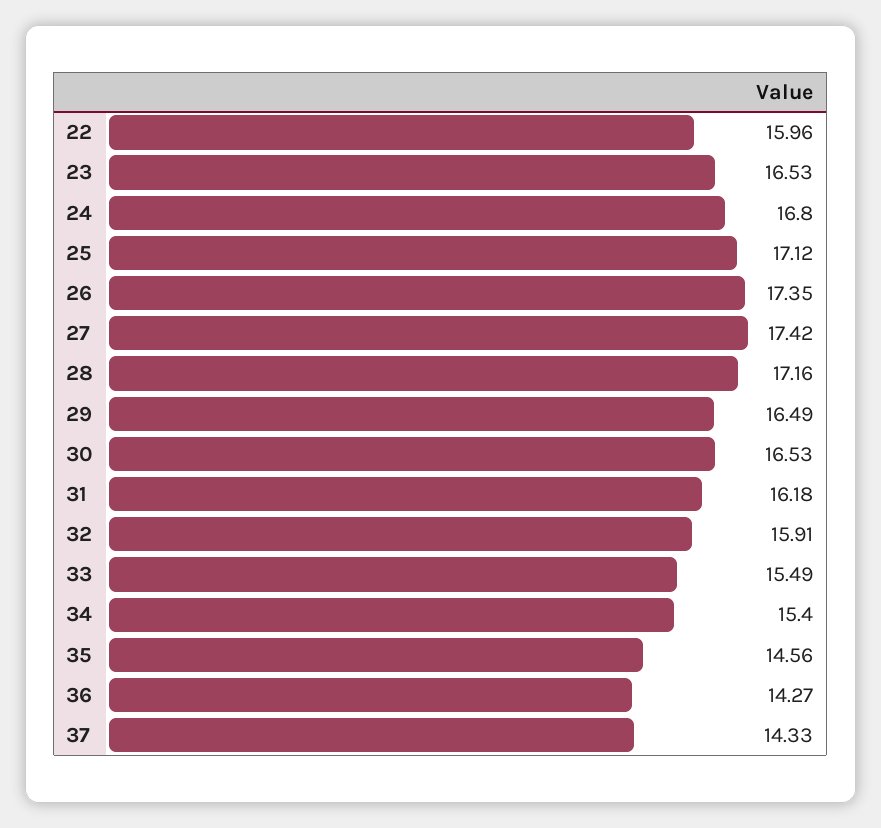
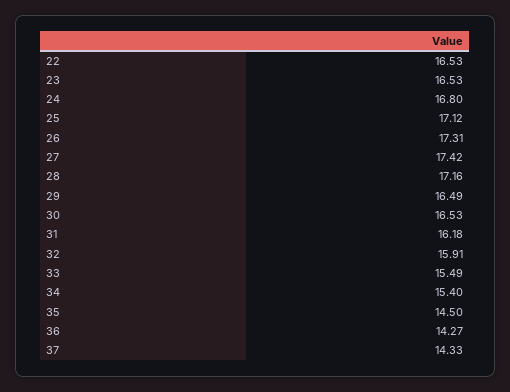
  {
-   "22": 15.96,
+   "22": 16.53,
    "23": 16.53,
    "24": 16.8,
    "25": 17.12,
-   "26": 17.35,
+   "26": 17.31,
    "27": 17.42,
    "28": 17.16,
    "29": 16.49,
    "30": 16.53,
    "31": 16.18,
    "32": 15.91,
    "33": 15.49,
    "34": 15.4,
-   "35": 14.56,
+   "35": 14.5,
    "36": 14.27,
    "37": 14.33
  }

